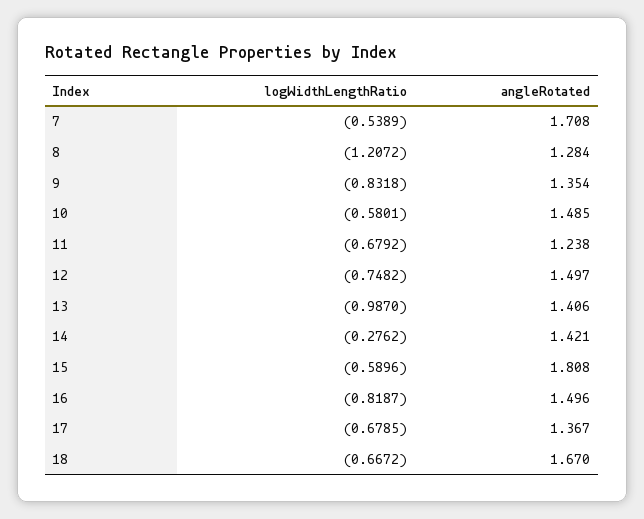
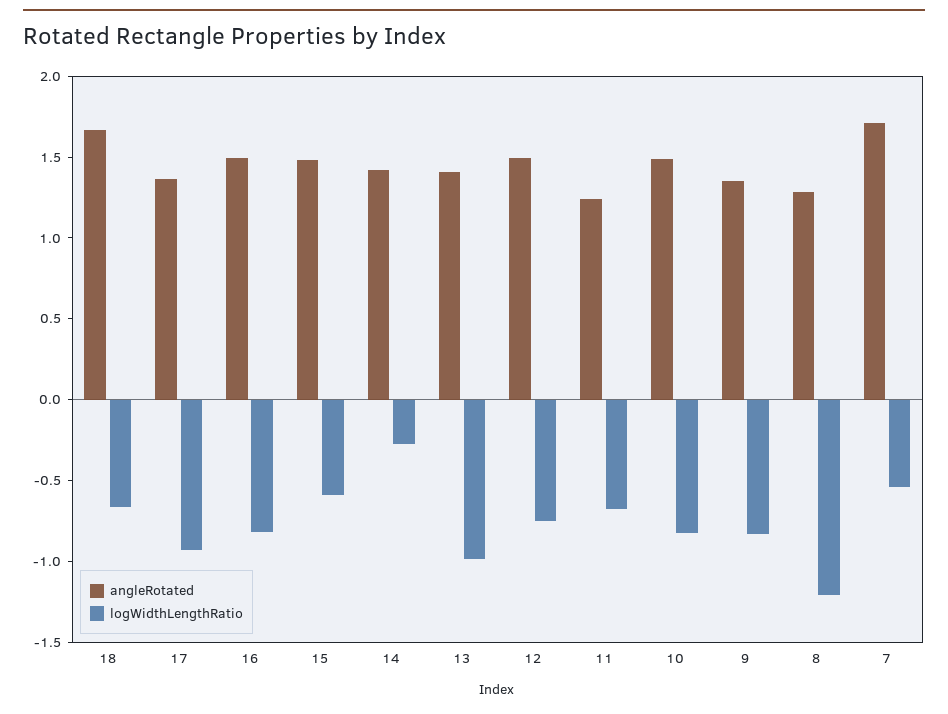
  {
    "logWidthLengthRatio": {
      "7": -0.5389,
      "8": -1.2072,
      "9": -0.8318,
-     "10": -0.5801,
+     "10": -0.8,
      "11": -0.6792,
      "12": -0.7482,
      "13": -0.987,
      "14": -0.2762,
      "15": -0.5896,
      "16": -0.8187,
-     "17": -0.6785,
+     "17": -0.9,
      "18": -0.6672
    },
    "angleRotated": {
      "7": 1.708,
      "8": 1.284,
      "9": 1.354,
      "10": 1.485,
      "11": 1.238,
      "12": 1.497,
      "13": 1.406,
      "14": 1.421,
-     "15": 1.808,
+     "15": 1.5,
      "16": 1.496,
      "17": 1.367,
      "18": 1.67
    }
  }

